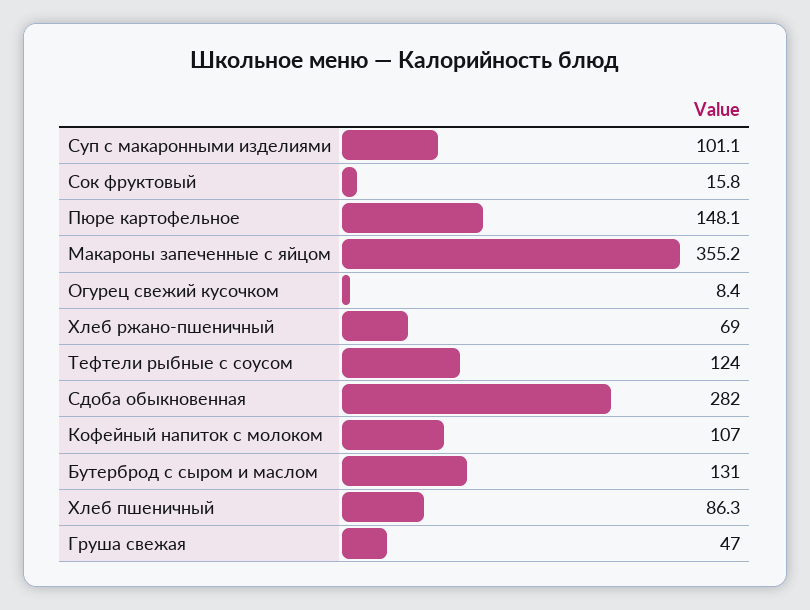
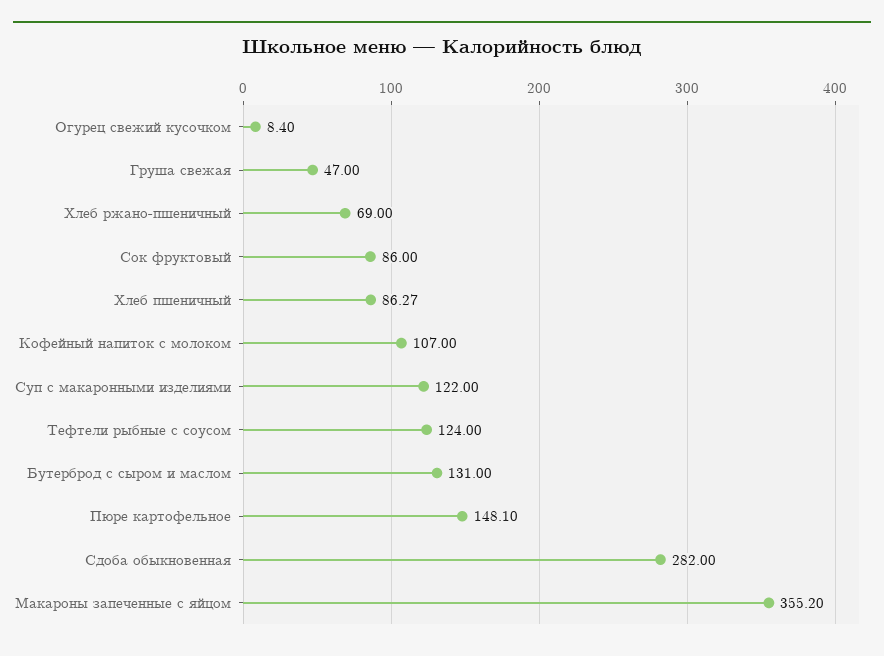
  {
-   "Суп с макаронными изделиями": 101.1,
+   "Суп с макаронными изделиями": 122,
-   "Сок фруктовый": 15.8,
+   "Сок фруктовый": 86,
    "Пюре картофельное": 148.1,
    "Макароны запеченные с яйцом": 355.2,
    "Огурец свежий кусочком": 8.4,
    "Хлеб ржано-пшеничный": 69,
    "Тефтели рыбные с соусом": 124,
    "Сдоба обыкновенная": 282,
    "Кофейный напиток с молоком": 107,
    "Бутерброд с сыром и маслом": 131,
    "Хлеб пшеничный": 86.27,
    "Груша свежая": 47
  }

